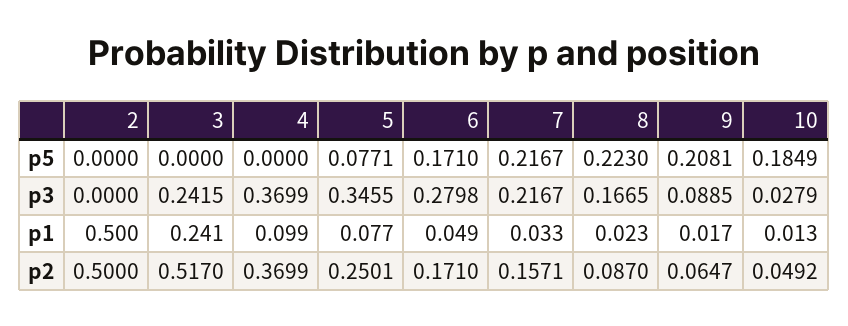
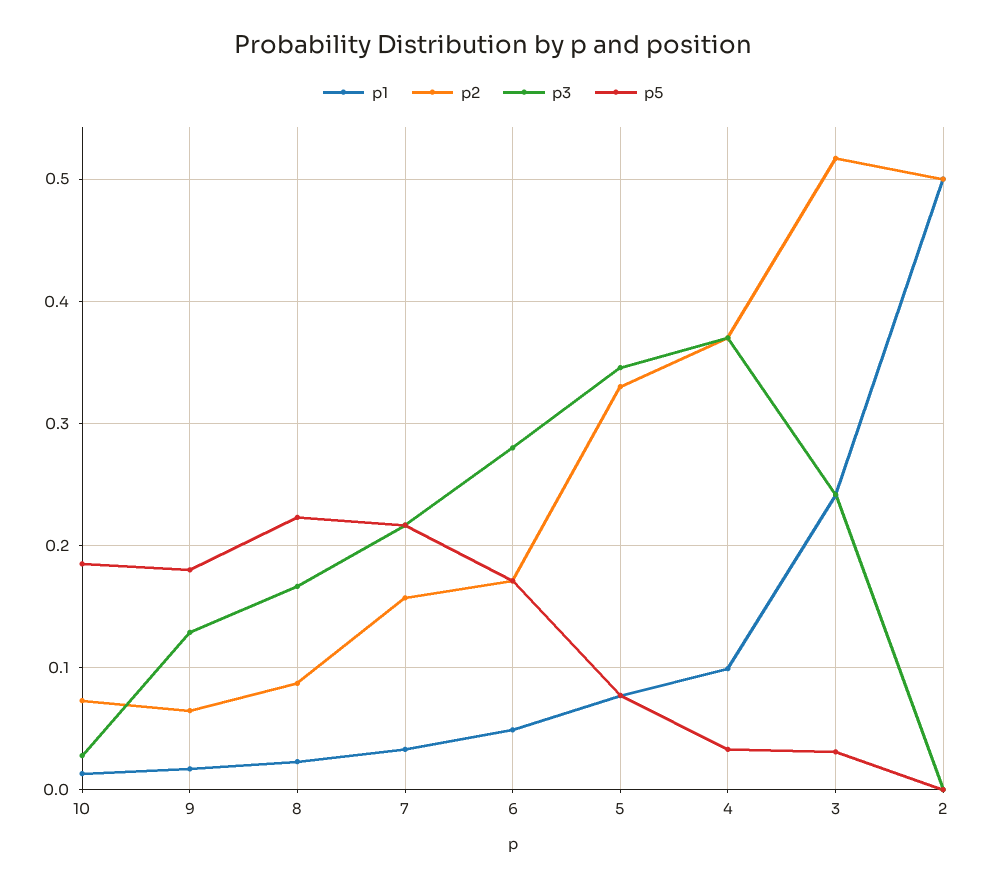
  {
    "p5": {
      "2": 0,
-     "3": 0,
+     "3": 0.03,
-     "4": 0,
+     "4": 0.03,
      "5": 0.0771,
      "6": 0.171,
      "7": 0.2167,
      "8": 0.223,
-     "9": 0.2081,
+     "9": 0.18,
      "10": 0.1849
    },
    "p3": {
      "2": 0,
      "3": 0.2415,
      "4": 0.3699,
      "5": 0.3455,
      "6": 0.2798,
      "7": 0.2167,
      "8": 0.1665,
-     "9": 0.0885,
+     "9": 0.13,
      "10": 0.0279
    },
    "p1": {
      "2": 0.5,
      "3": 0.241,
      "4": 0.099,
      "5": 0.077,
      "6": 0.049,
      "7": 0.033,
      "8": 0.023,
      "9": 0.017,
      "10": 0.013
    },
    "p2": {
      "2": 0.5,
      "3": 0.517,
      "4": 0.3699,
-     "5": 0.2501,
+     "5": 0.33,
      "6": 0.171,
      "7": 0.1571,
      "8": 0.087,
      "9": 0.0647,
-     "10": 0.0492
+     "10": 0.07
    }
  }

